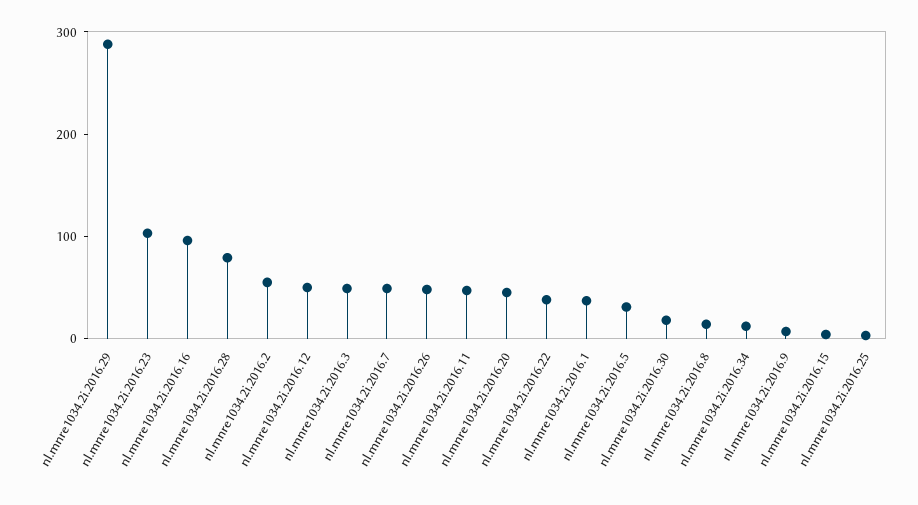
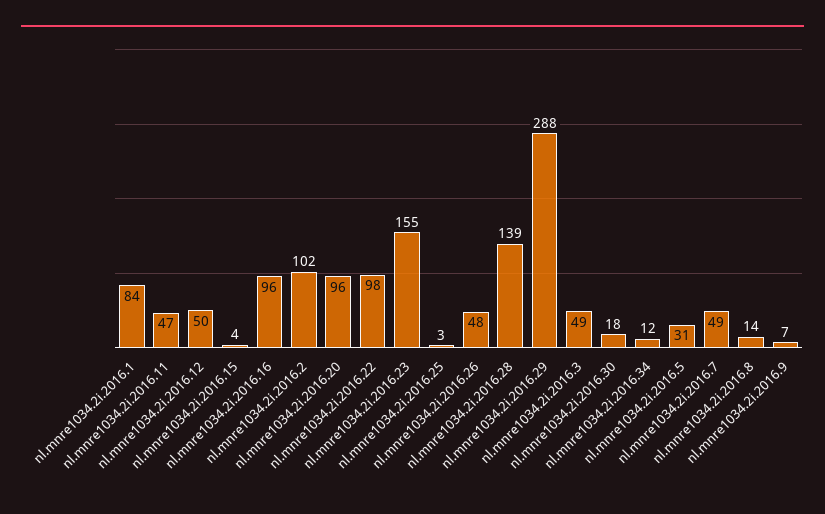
  {
    "nl.mnre1034.2i.2016.29": 288,
-   "nl.mnre1034.2i.2016.23": 100,
+   "nl.mnre1034.2i.2016.23": 155,
    "nl.mnre1034.2i.2016.16": 96,
-   "nl.mnre1034.2i.2016.28": 80,
+   "nl.mnre1034.2i.2016.28": 139,
-   "nl.mnre1034.2i.2016.2": 60,
+   "nl.mnre1034.2i.2016.2": 102,
    "nl.mnre1034.2i.2016.12": 50,
    "nl.mnre1034.2i.2016.3": 49,
    "nl.mnre1034.2i.2016.7": 49,
    "nl.mnre1034.2i.2016.26": 48,
    "nl.mnre1034.2i.2016.11": 47,
-   "nl.mnre1034.2i.2016.20": 40,
+   "nl.mnre1034.2i.2016.20": 96,
-   "nl.mnre1034.2i.2016.22": 40,
+   "nl.mnre1034.2i.2016.22": 98,
-   "nl.mnre1034.2i.2016.1": 40,
+   "nl.mnre1034.2i.2016.1": 84,
    "nl.mnre1034.2i.2016.5": 31,
    "nl.mnre1034.2i.2016.30": 18,
    "nl.mnre1034.2i.2016.8": 14,
    "nl.mnre1034.2i.2016.34": 12,
    "nl.mnre1034.2i.2016.9": 7,
    "nl.mnre1034.2i.2016.15": 4,
    "nl.mnre1034.2i.2016.25": 3
  }

